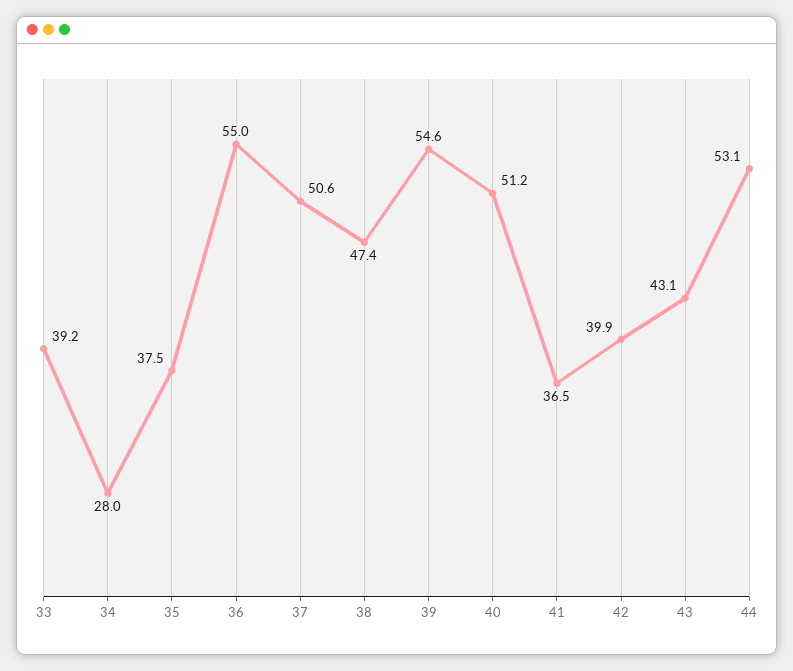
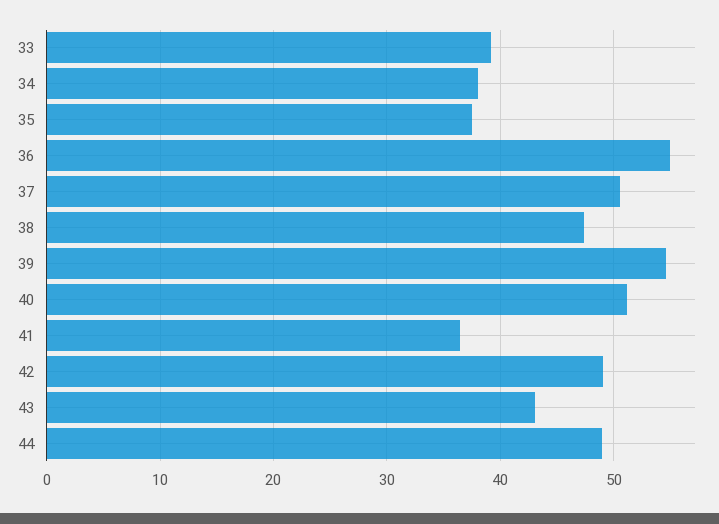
  {
    "33": 39.2,
-   "34": 28,
+   "34": 38,
    "35": 37.5,
    "36": 55,
    "37": 50.6,
    "38": 47.4,
    "39": 54.6,
    "40": 51.2,
    "41": 36.5,
-   "42": 39.9,
+   "42": 49,
    "43": 43.1,
-   "44": 53.1
+   "44": 49
  }

